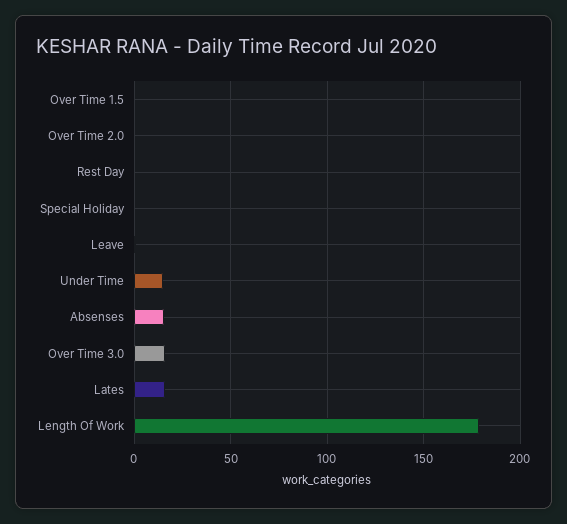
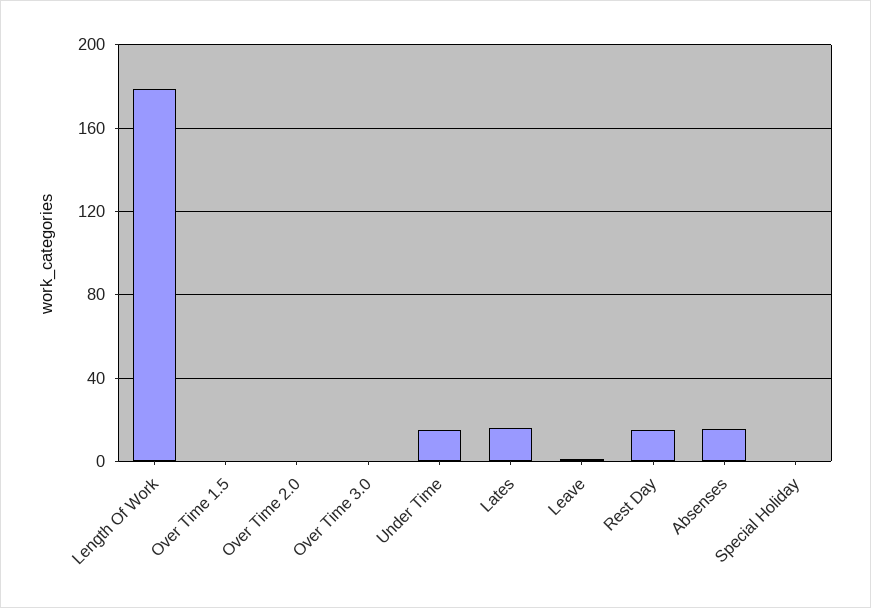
  {
    "Over Time 1.5": 0,
    "Over Time 2.0": 0,
-   "Rest Day": 0,
+   "Rest Day": 15,
    "Special Holiday": 0,
    "Leave": 0,
    "Under Time": 15,
    "Absenses": 15,
-   "Over Time 3.0": 15,
+   "Over Time 3.0": 0,
    "Lates": 15,
    "Length Of Work": 180
  }

